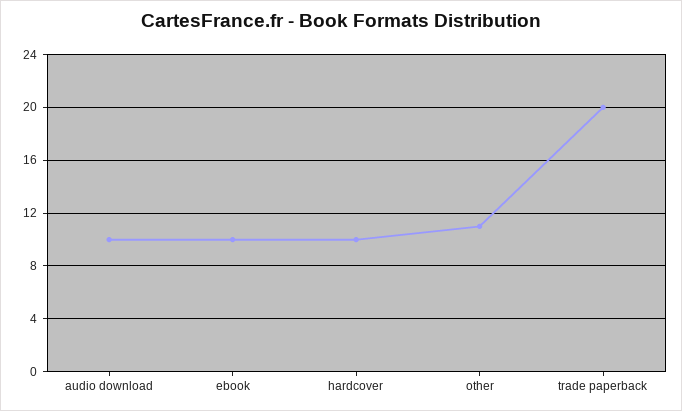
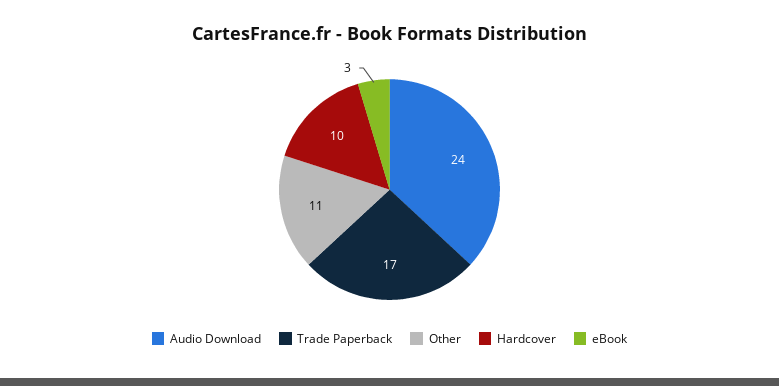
  {
-   "audio download": 10,
+   "audio download": 24,
-   "ebook": 10,
+   "ebook": 3,
    "hardcover": 10,
    "other": 11,
-   "trade paperback": 20
+   "trade paperback": 17
  }

